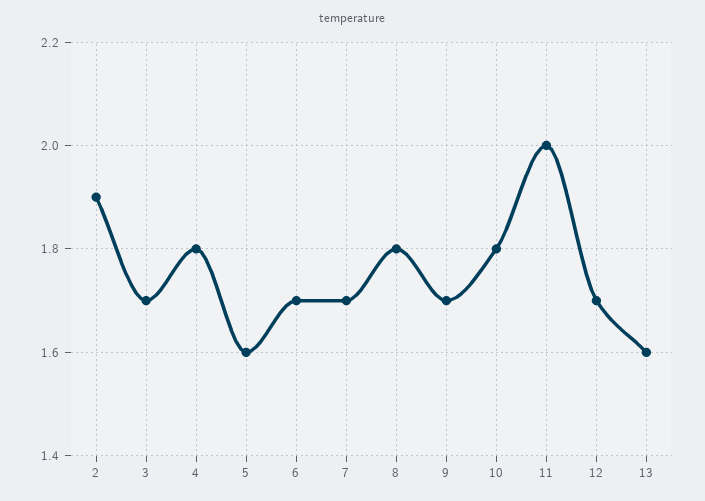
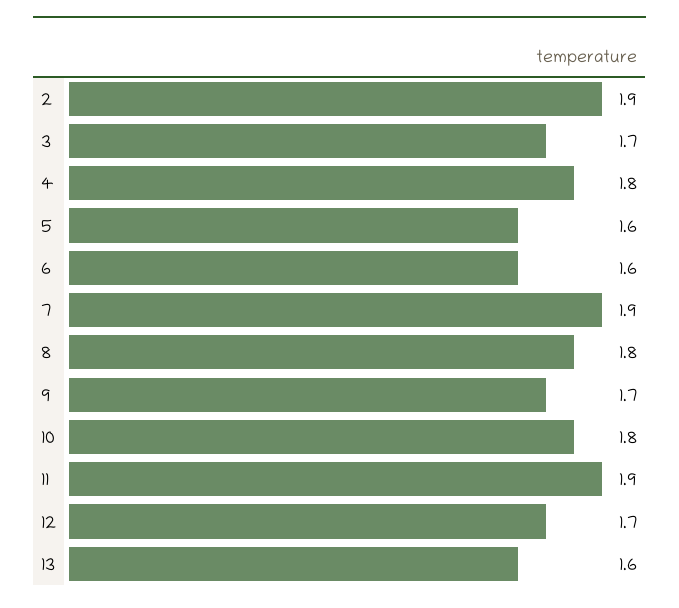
  {
    "2": 1.9,
    "3": 1.7,
    "4": 1.8,
    "5": 1.6,
-   "6": 1.7,
+   "6": 1.6,
-   "7": 1.7,
+   "7": 1.9,
    "8": 1.8,
    "9": 1.7,
    "10": 1.8,
-   "11": 2,
+   "11": 1.9,
    "12": 1.7,
    "13": 1.6
  }

